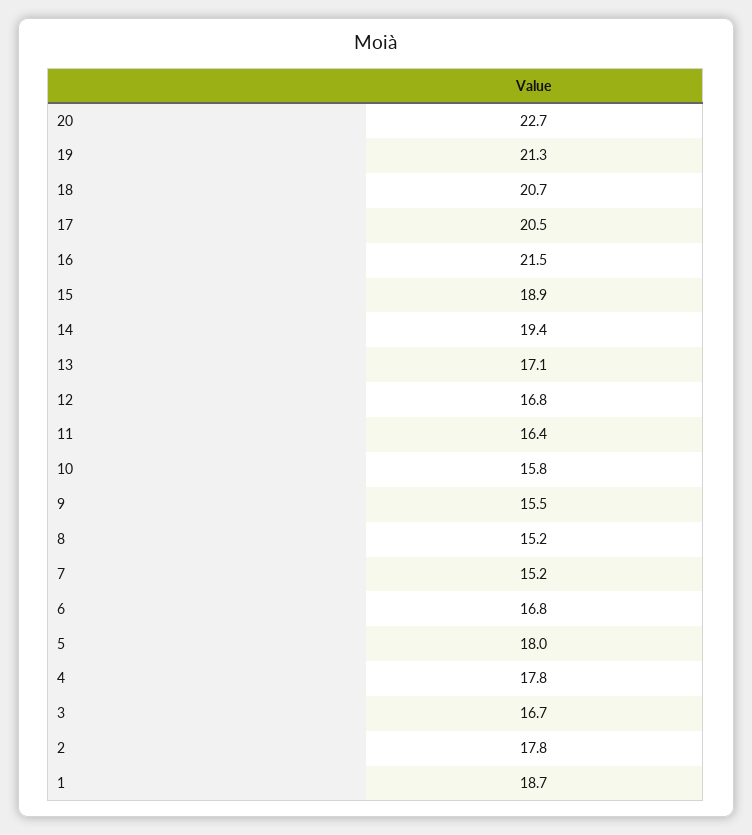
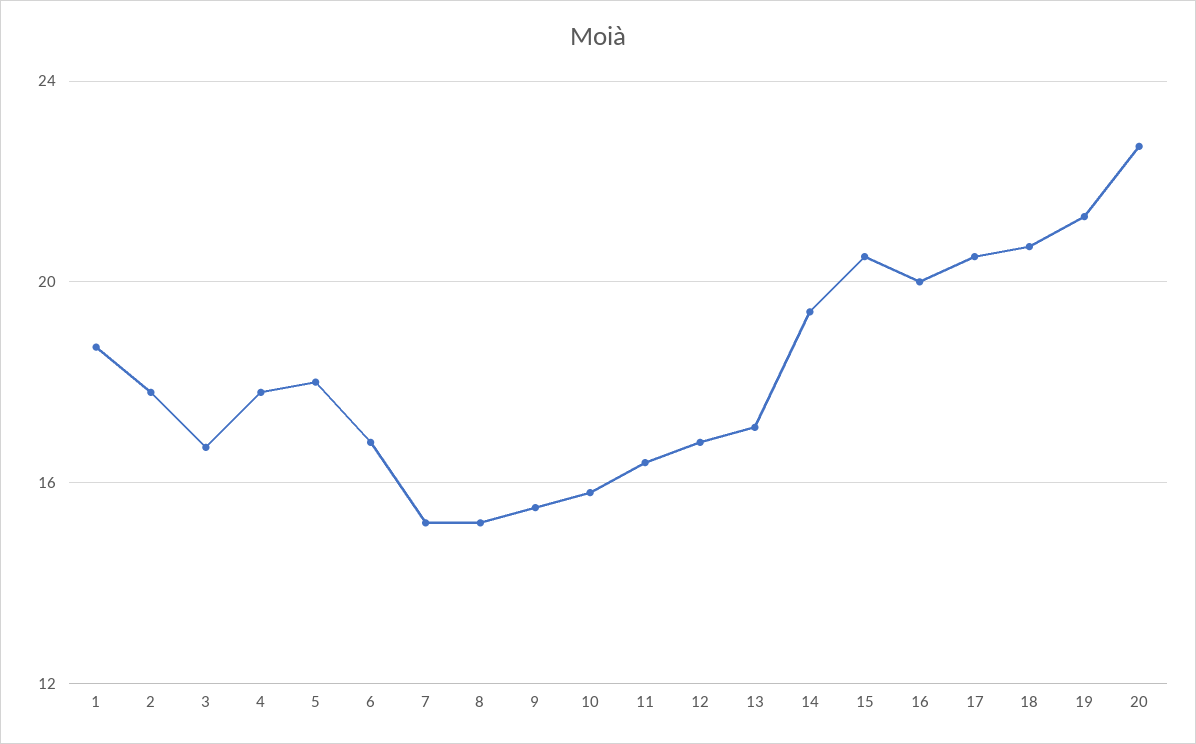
  {
    "20": 22.7,
    "19": 21.3,
    "18": 20.7,
    "17": 20.5,
-   "16": 21.5,
+   "16": 20,
-   "15": 18.9,
+   "15": 20.5,
    "14": 19.4,
    "13": 17.1,
    "12": 16.8,
    "11": 16.4,
    "10": 15.8,
    "9": 15.5,
    "8": 15.2,
    "7": 15.2,
    "6": 16.8,
    "5": 18,
    "4": 17.8,
    "3": 16.7,
    "2": 17.8,
    "1": 18.7
  }

